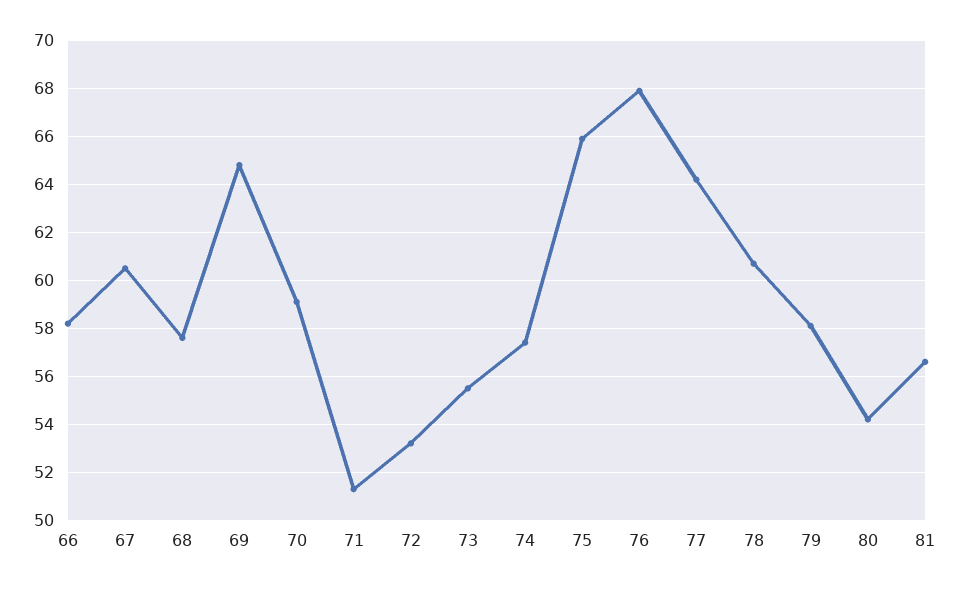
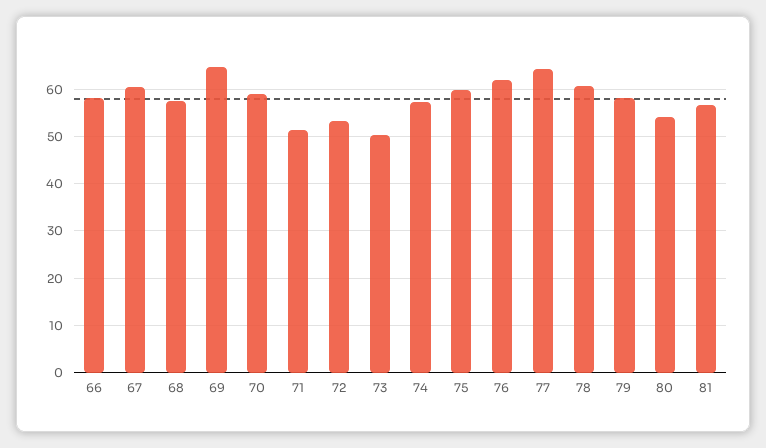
  {
    "66": 58,
    "67": 60.5,
    "68": 57.5,
    "69": 65,
    "70": 59,
    "71": 51.5,
    "72": 53,
-   "73": 55.5,
+   "73": 50,
    "74": 57.5,
-   "75": 66,
+   "75": 60,
-   "76": 68,
+   "76": 62,
    "77": 64,
    "78": 60.5,
    "79": 58,
    "80": 54,
    "81": 56.5
  }

